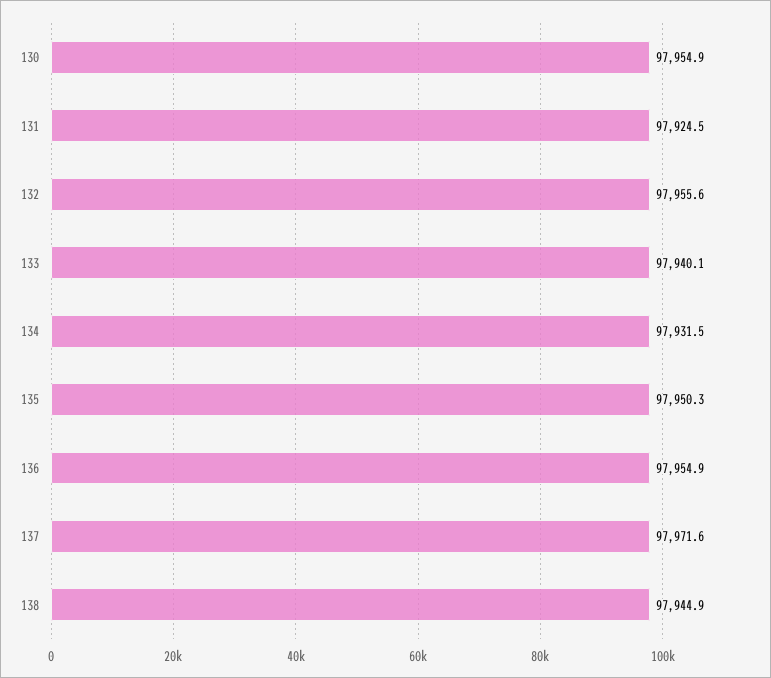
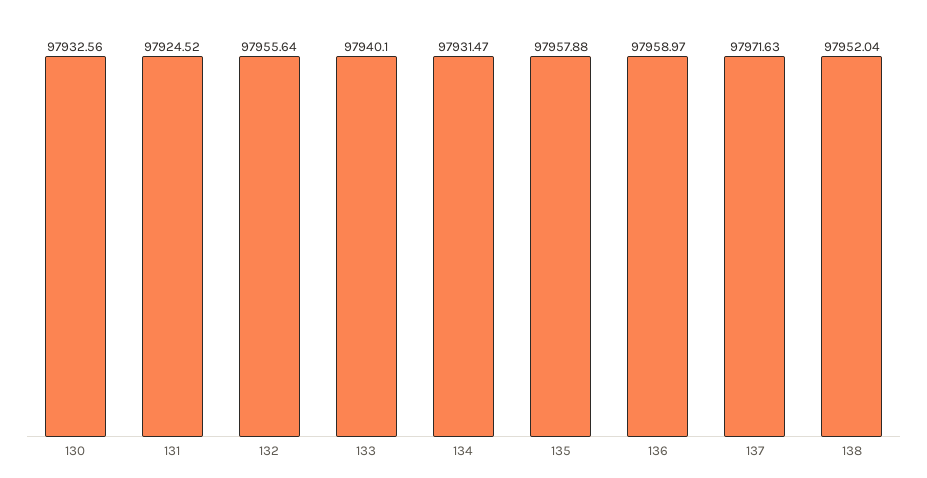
  {
-   "130": 97954.9,
+   "130": 97932.56,
    "131": 97924.52,
    "132": 97955.64,
    "133": 97940.1,
    "134": 97931.47,
-   "135": 97950.3,
+   "135": 97957.88,
-   "136": 97954.9,
+   "136": 97958.97,
    "137": 97971.63,
-   "138": 97944.9
+   "138": 97952.04
  }

